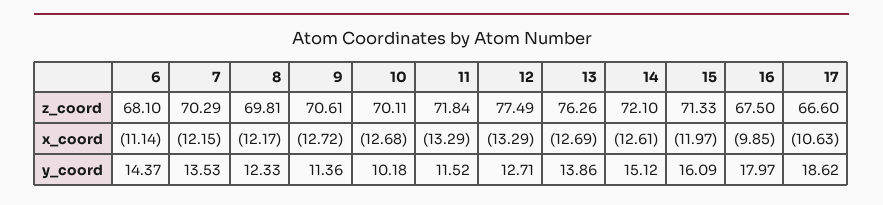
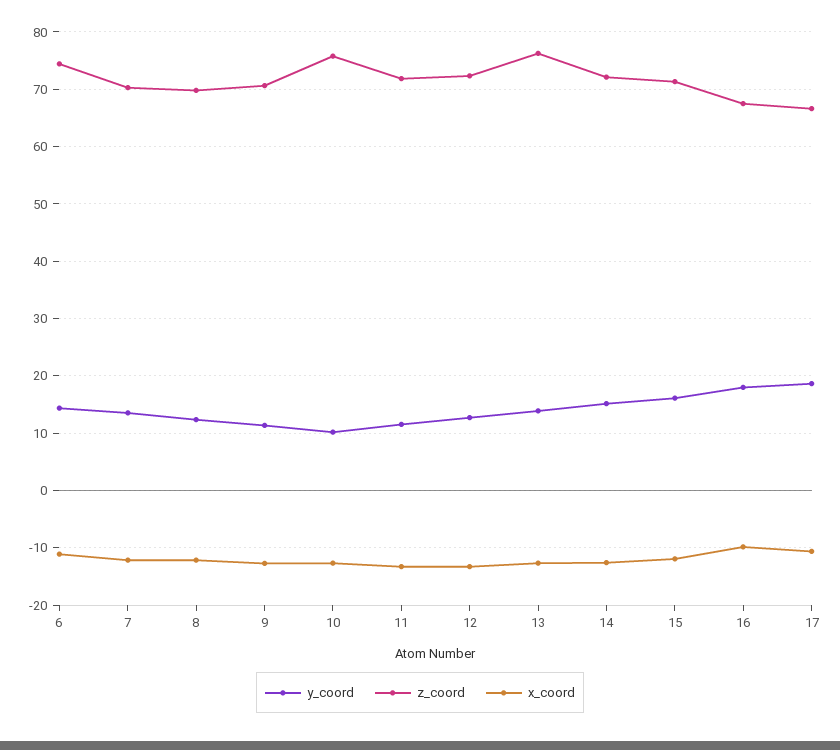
  {
    "z_coord": {
-     "6": 68.1,
+     "6": 74,
      "7": 70.29,
      "8": 69.81,
      "9": 70.61,
-     "10": 70.11,
+     "10": 76,
      "11": 71.84,
-     "12": 77.49,
+     "12": 72,
      "13": 76.26,
      "14": 72.1,
      "15": 71.33,
      "16": 67.5,
      "17": 66.6
    },
    "x_coord": {
      "6": -11.14,
      "7": -12.15,
      "8": -12.17,
      "9": -12.72,
      "10": -12.68,
      "11": -13.29,
      "12": -13.29,
      "13": -12.69,
      "14": -12.61,
      "15": -11.97,
      "16": -9.85,
      "17": -10.63
    },
    "y_coord": {
      "6": 14.37,
      "7": 13.53,
      "8": 12.33,
      "9": 11.36,
      "10": 10.18,
      "11": 11.52,
      "12": 12.71,
      "13": 13.86,
      "14": 15.12,
      "15": 16.09,
      "16": 17.97,
      "17": 18.62
    }
  }

